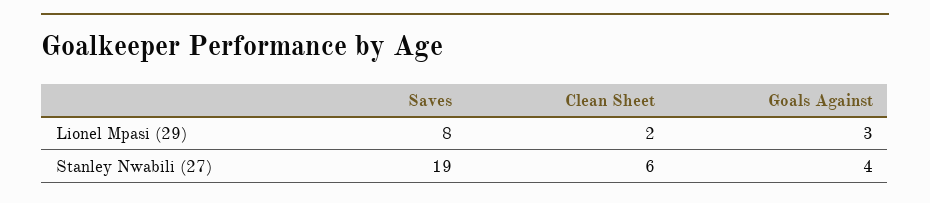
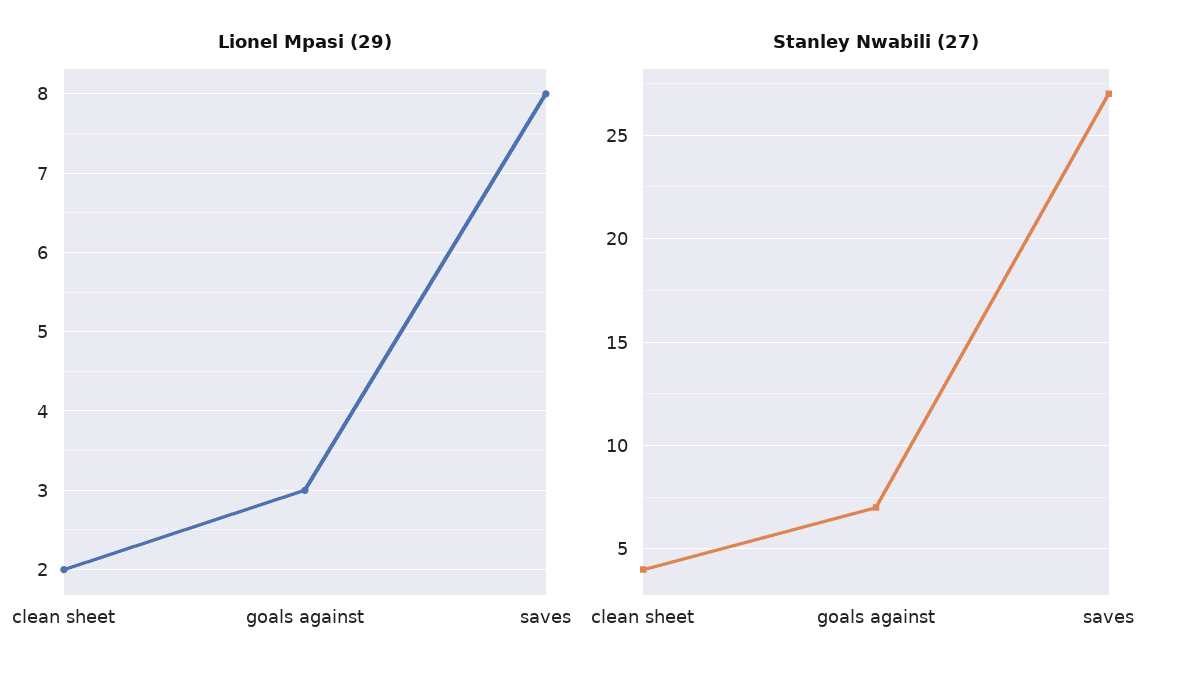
  {
    "Lionel Mpasi (29)": {
      "Saves": 8,
      "Clean Sheet": 2,
      "Goals Against": 3
    },
    "Stanley Nwabili (27)": {
-     "Saves": 19,
+     "Saves": 27,
-     "Clean Sheet": 6,
+     "Clean Sheet": 4,
-     "Goals Against": 4
+     "Goals Against": 7
    }
  }

